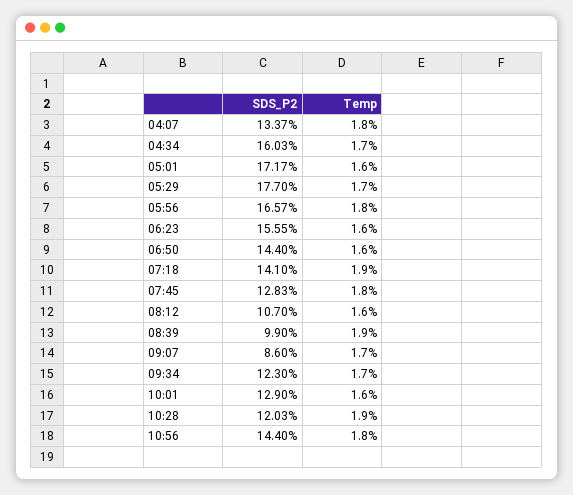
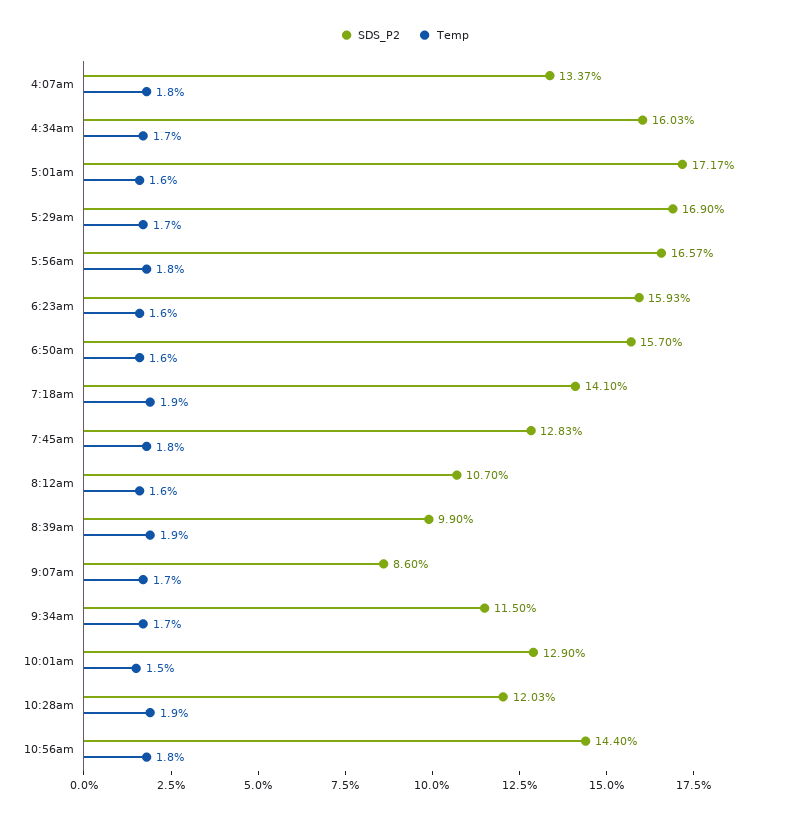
  {
    "SDS_P2": {
      "04:07": 13.37,
      "04:34": 16.03,
      "05:01": 17.17,
-     "05:29": 17.7,
+     "05:29": 16.9,
      "05:56": 16.57,
-     "06:23": 15.55,
+     "06:23": 15.93,
-     "06:50": 14.4,
+     "06:50": 15.7,
      "07:18": 14.1,
      "07:45": 12.83,
      "08:12": 10.7,
      "08:39": 9.9,
      "09:07": 8.6,
-     "09:34": 12.3,
+     "09:34": 11.5,
      "10:01": 12.9,
      "10:28": 12.03,
      "10:56": 14.4
    },
    "Temp": {
      "04:07": 1.8,
      "04:34": 1.7,
      "05:01": 1.6,
      "05:29": 1.7,
      "05:56": 1.8,
      "06:23": 1.6,
      "06:50": 1.6,
      "07:18": 1.9,
      "07:45": 1.8,
      "08:12": 1.6,
      "08:39": 1.9,
      "09:07": 1.7,
      "09:34": 1.7,
-     "10:01": 1.6,
+     "10:01": 1.5,
      "10:28": 1.9,
      "10:56": 1.8
    }
  }

